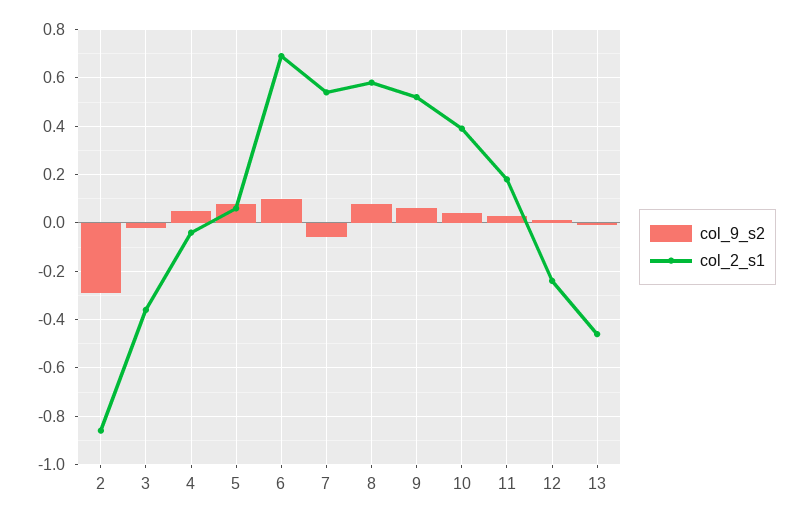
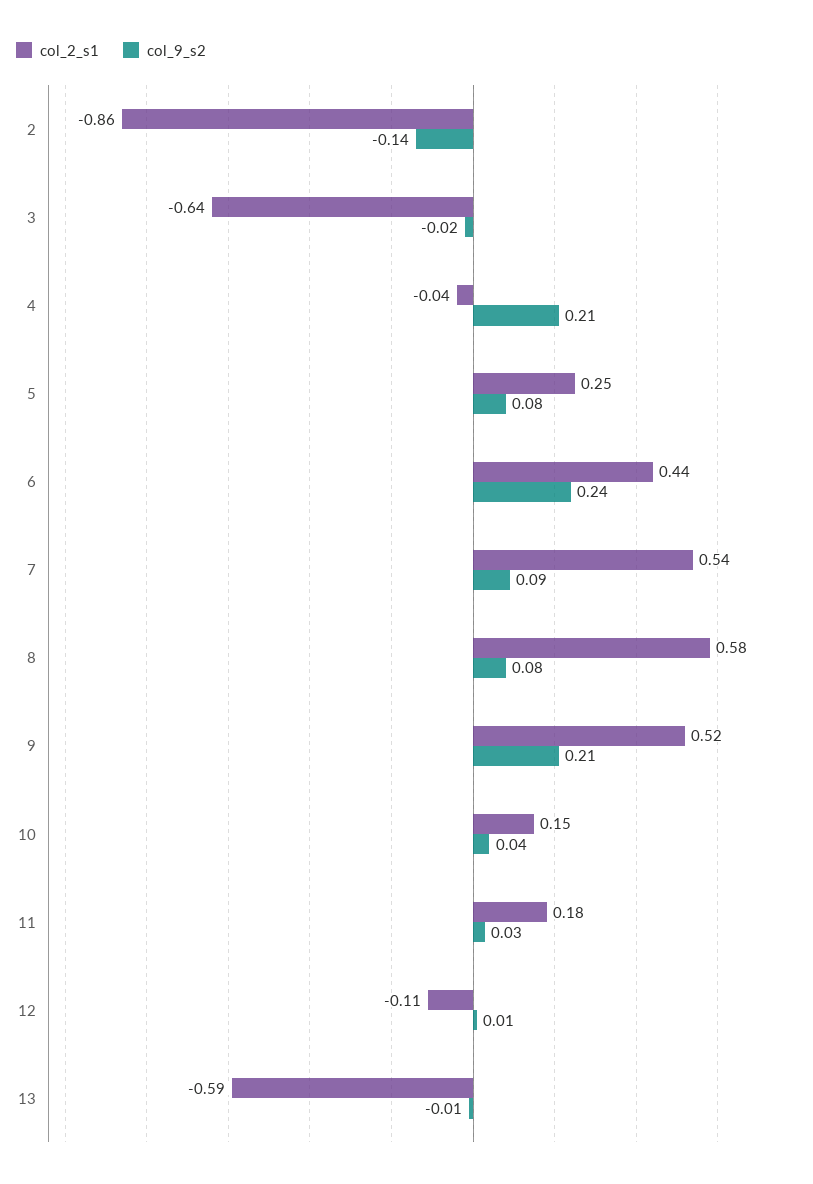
  {
    "col_9_s2": {
-     "2": -0.3,
+     "2": -0.14,
      "3": -0.02,
-     "4": 0.05,
+     "4": 0.21,
      "5": 0.08,
-     "6": 0.1,
+     "6": 0.24,
-     "7": -0.05,
+     "7": 0.09,
      "8": 0.08,
-     "9": 0.05,
+     "9": 0.21,
      "10": 0.04,
      "11": 0.03,
      "12": 0.01,
      "13": -0.01
    },
    "col_2_s1": {
      "2": -0.86,
-     "3": -0.35,
+     "3": -0.64,
      "4": -0.04,
-     "5": 0.05,
+     "5": 0.25,
-     "6": 0.7,
+     "6": 0.44,
      "7": 0.54,
      "8": 0.58,
      "9": 0.52,
-     "10": 0.4,
+     "10": 0.15,
      "11": 0.18,
-     "12": -0.25,
+     "12": -0.11,
-     "13": -0.45
+     "13": -0.59
    }
  }

